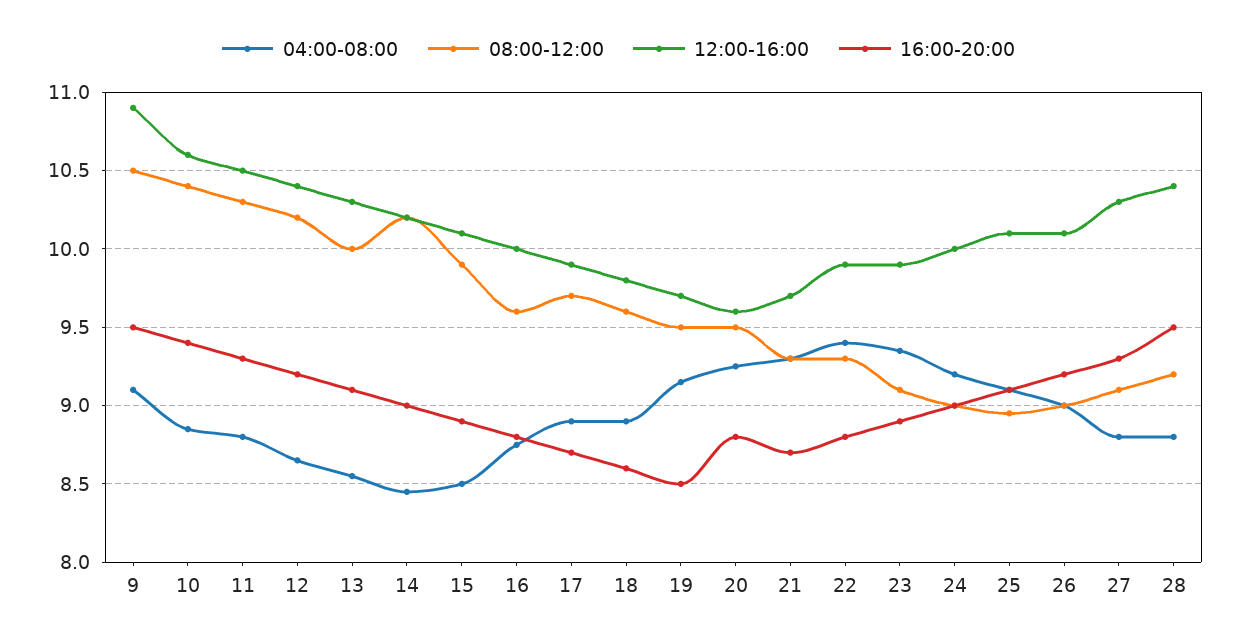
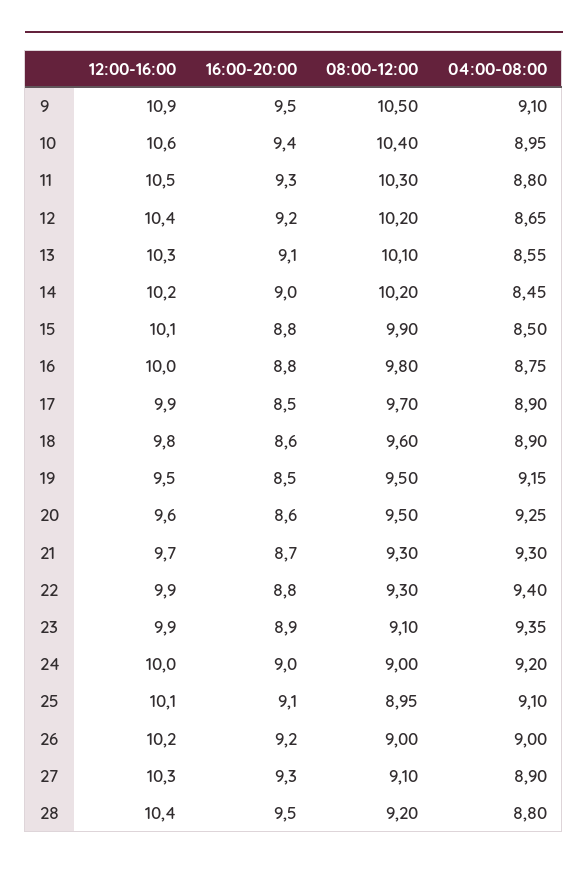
  {
    "04:00-08:00": {
      "9": 9.1,
-     "10": 8.85,
+     "10": 8.95,
      "11": 8.8,
      "12": 8.65,
      "13": 8.55,
      "14": 8.45,
      "15": 8.5,
      "16": 8.75,
      "17": 8.9,
      "18": 8.9,
      "19": 9.15,
      "20": 9.25,
      "21": 9.3,
      "22": 9.4,
      "23": 9.35,
      "24": 9.2,
      "25": 9.1,
      "26": 9,
-     "27": 8.8,
+     "27": 8.9,
      "28": 8.8
    },
    "08:00-12:00": {
      "9": 10.5,
      "10": 10.4,
      "11": 10.3,
      "12": 10.2,
-     "13": 10,
+     "13": 10.1,
      "14": 10.2,
      "15": 9.9,
-     "16": 9.6,
+     "16": 9.8,
      "17": 9.7,
      "18": 9.6,
      "19": 9.5,
      "20": 9.5,
      "21": 9.3,
      "22": 9.3,
      "23": 9.1,
      "24": 9,
      "25": 8.95,
      "26": 9,
      "27": 9.1,
      "28": 9.2
    },
    "12:00-16:00": {
      "9": 10.9,
      "10": 10.6,
      "11": 10.5,
      "12": 10.4,
      "13": 10.3,
      "14": 10.2,
      "15": 10.1,
      "16": 10,
      "17": 9.9,
      "18": 9.8,
-     "19": 9.7,
+     "19": 9.5,
      "20": 9.6,
      "21": 9.7,
      "22": 9.9,
      "23": 9.9,
      "24": 10,
      "25": 10.1,
-     "26": 10.1,
+     "26": 10.2,
      "27": 10.3,
      "28": 10.4
    },
    "16:00-20:00": {
      "9": 9.5,
      "10": 9.4,
      "11": 9.3,
      "12": 9.2,
      "13": 9.1,
      "14": 9,
-     "15": 8.9,
+     "15": 8.8,
      "16": 8.8,
-     "17": 8.7,
+     "17": 8.5,
      "18": 8.6,
      "19": 8.5,
-     "20": 8.8,
+     "20": 8.6,
      "21": 8.7,
      "22": 8.8,
      "23": 8.9,
      "24": 9,
      "25": 9.1,
      "26": 9.2,
      "27": 9.3,
      "28": 9.5
    }
  }

